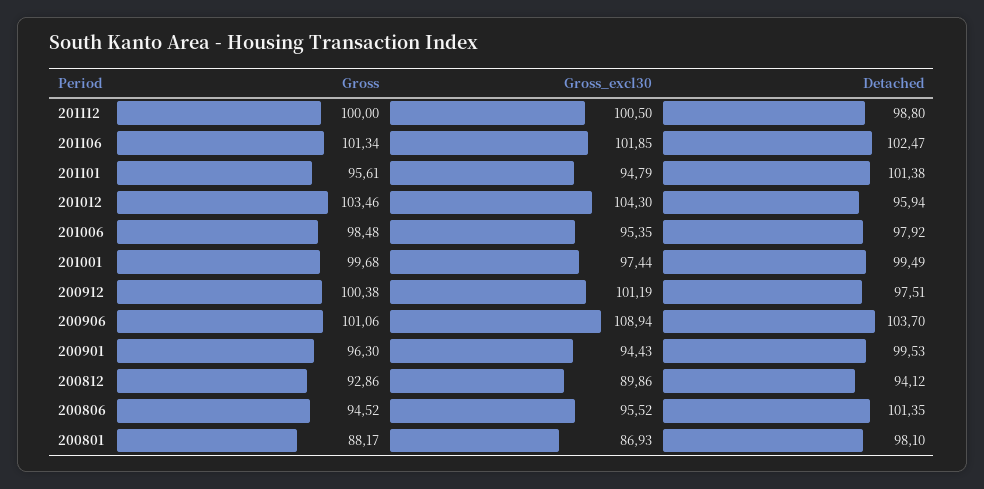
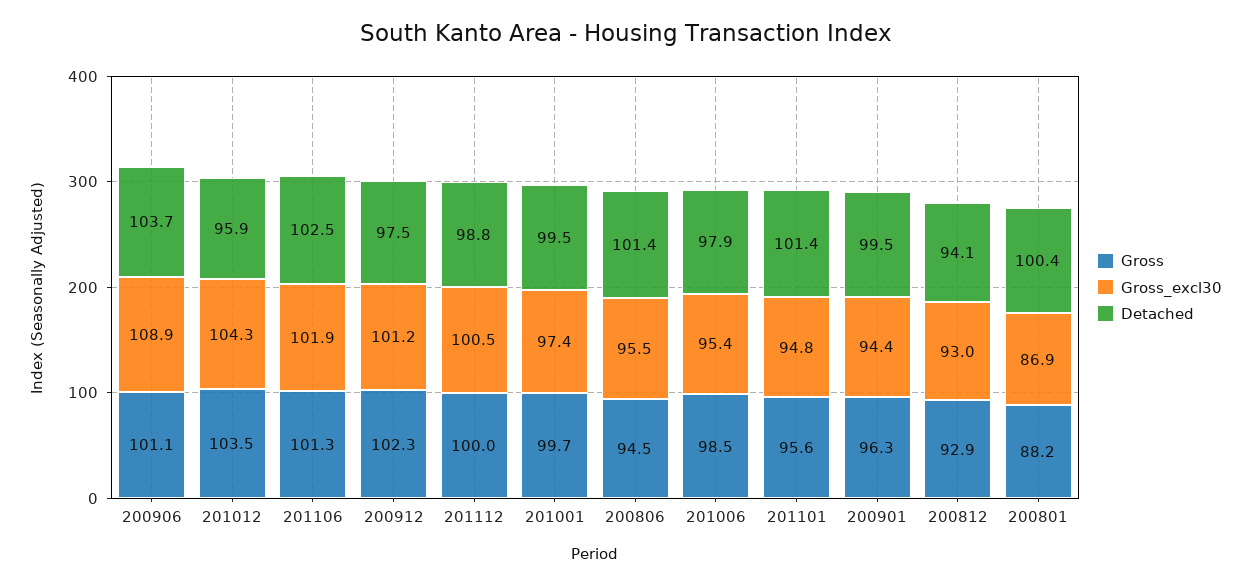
  {
    "Gross": {
      "201112": 100,
      "201106": 101.34,
      "201101": 95.61,
      "201012": 103.46,
      "201006": 98.48,
      "201001": 99.68,
-     "200912": 100.38,
+     "200912": 102.3,
      "200906": 101.06,
      "200901": 96.3,
      "200812": 92.86,
      "200806": 94.52,
      "200801": 88.17
    },
    "Gross_excl30": {
      "201112": 100.5,
      "201106": 101.85,
      "201101": 94.79,
      "201012": 104.3,
      "201006": 95.35,
      "201001": 97.44,
      "200912": 101.19,
      "200906": 108.94,
      "200901": 94.43,
-     "200812": 89.86,
+     "200812": 93,
      "200806": 95.52,
      "200801": 86.93
    },
    "Detached": {
      "201112": 98.8,
      "201106": 102.47,
      "201101": 101.38,
      "201012": 95.94,
      "201006": 97.92,
      "201001": 99.49,
      "200912": 97.51,
      "200906": 103.7,
      "200901": 99.53,
      "200812": 94.12,
      "200806": 101.35,
-     "200801": 98.1
+     "200801": 100.4
    }
  }

